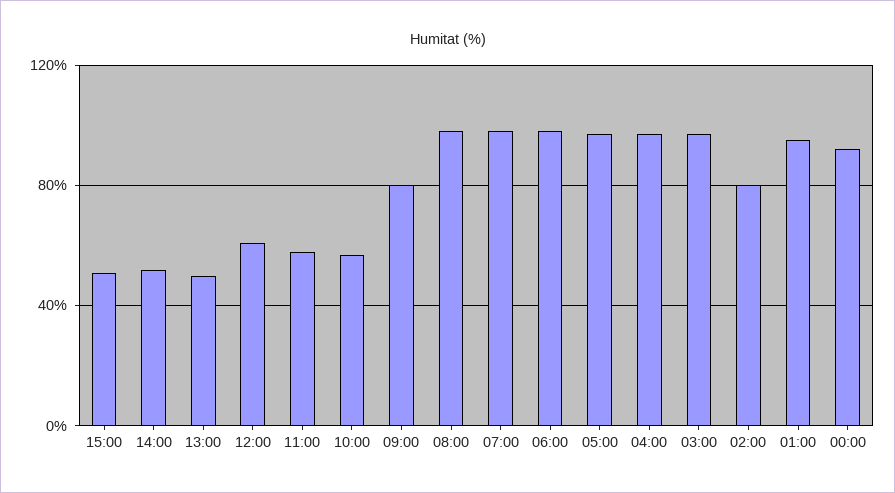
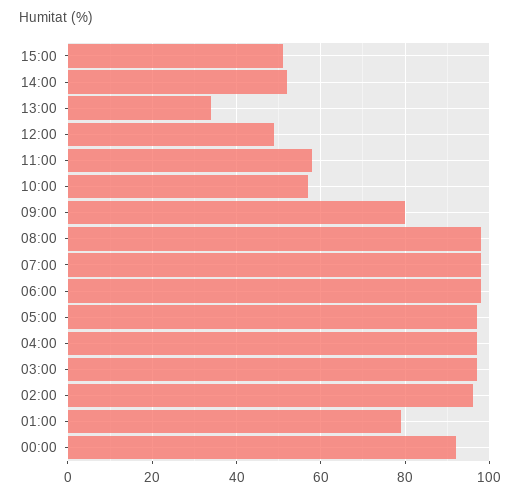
  {
    "15:00": 50,
    "14:00": 50,
-   "13:00": 50,
+   "13:00": 35,
-   "12:00": 60,
+   "12:00": 50,
    "11:00": 60,
    "10:00": 55,
    "09:00": 80,
    "08:00": 100,
    "07:00": 100,
    "06:00": 100,
    "05:00": 95,
    "04:00": 95,
    "03:00": 95,
-   "02:00": 80,
+   "02:00": 95,
-   "01:00": 95,
+   "01:00": 80,
    "00:00": 90
  }

